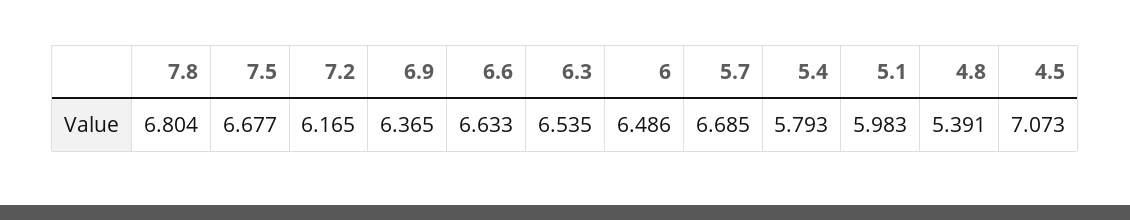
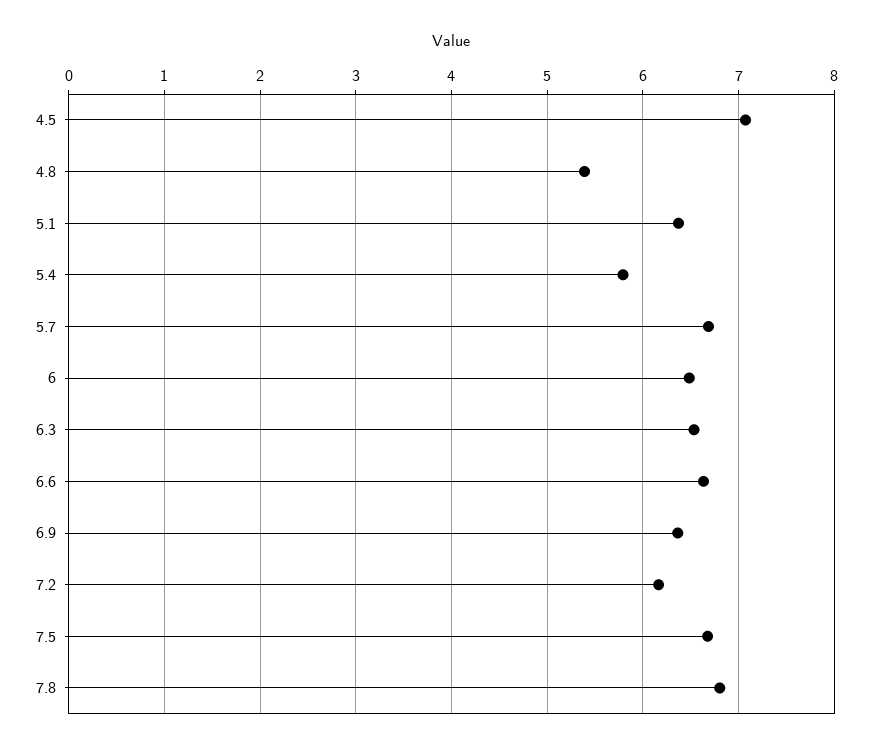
  {
    "7.8": 6.804,
    "7.5": 6.677,
    "7.2": 6.165,
    "6.9": 6.365,
    "6.6": 6.633,
    "6.3": 6.535,
    "6": 6.486,
    "5.7": 6.685,
    "5.4": 5.793,
-   "5.1": 5.983,
+   "5.1": 6.4,
    "4.8": 5.391,
    "4.5": 7.073
  }

